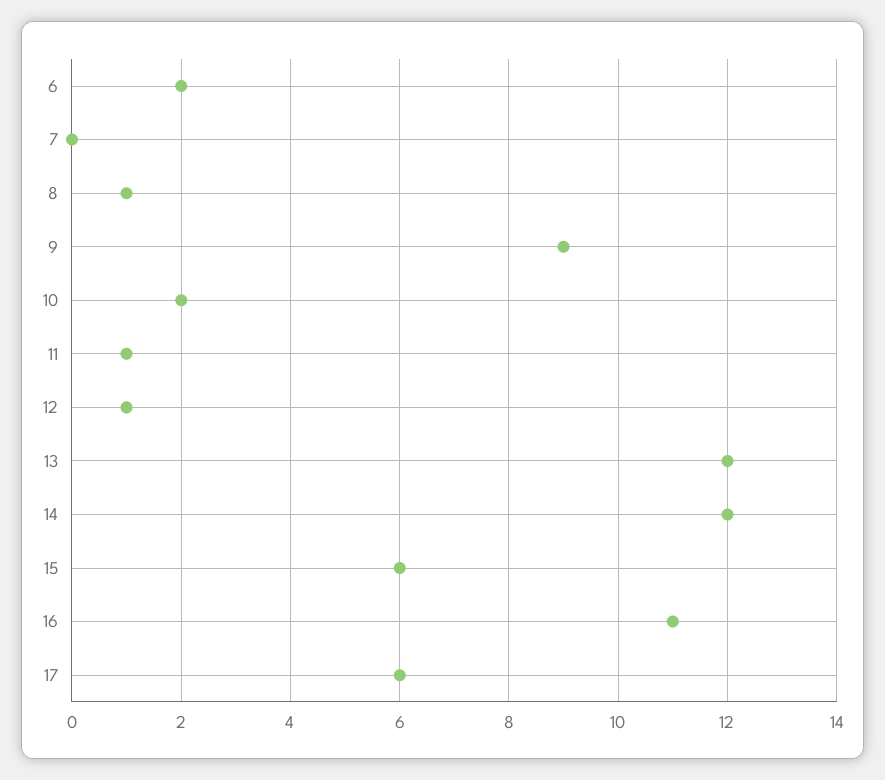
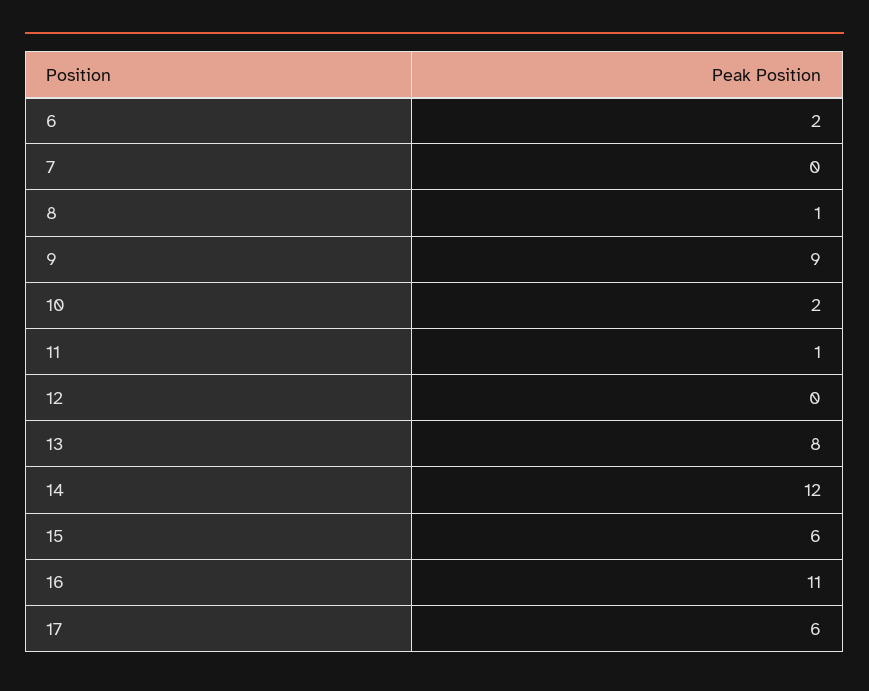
  {
    "6": 2,
    "7": 0,
    "8": 1,
    "9": 9,
    "10": 2,
    "11": 1,
-   "12": 1,
+   "12": 0,
-   "13": 12,
+   "13": 8,
    "14": 12,
    "15": 6,
    "16": 11,
    "17": 6
  }

